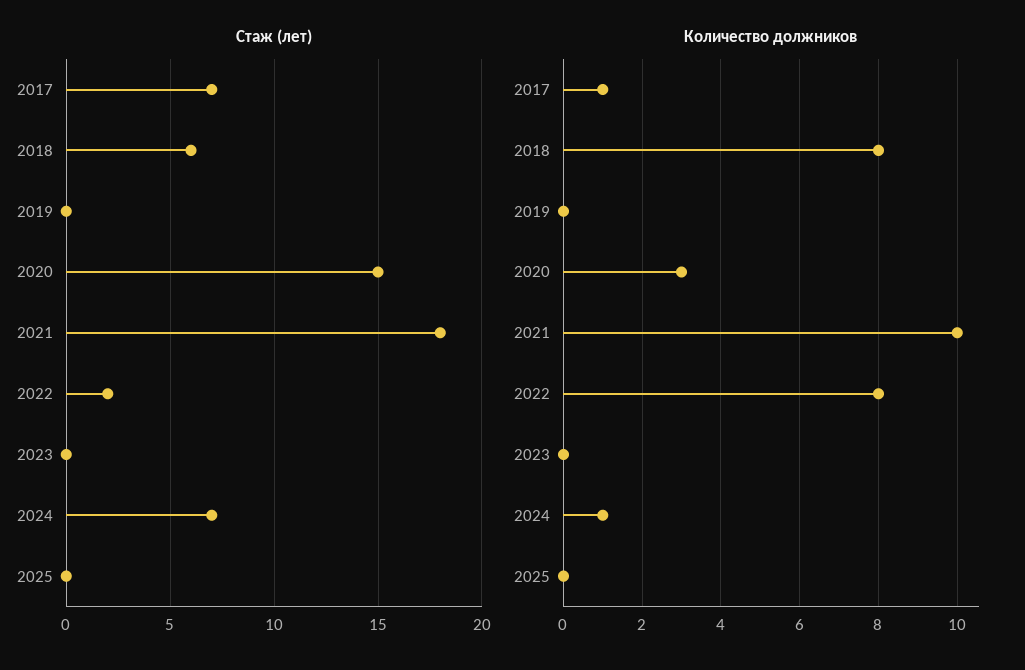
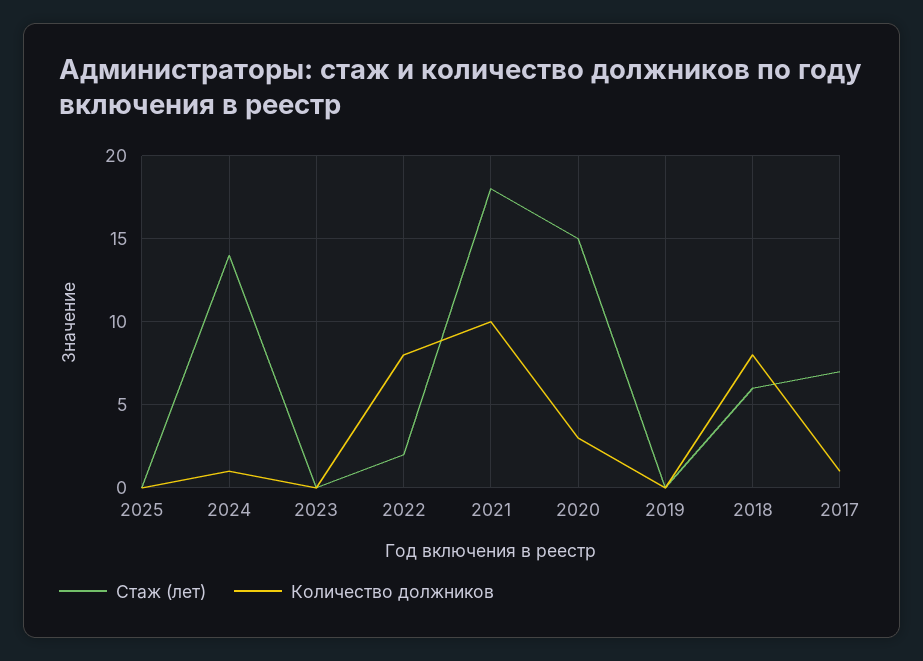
  {
    "Стаж (лет)": {
      "2017": 7,
      "2018": 6,
      "2019": 0,
      "2020": 15,
      "2021": 18,
      "2022": 2,
      "2023": 0,
-     "2024": 7,
+     "2024": 14,
      "2025": 0
    },
    "Количество должников": {
      "2017": 1,
      "2018": 8,
      "2019": 0,
      "2020": 3,
      "2021": 10,
      "2022": 8,
      "2023": 0,
      "2024": 1,
      "2025": 0
    }
  }

